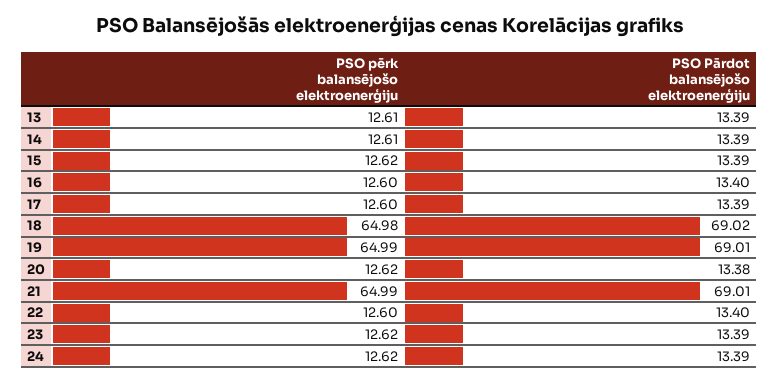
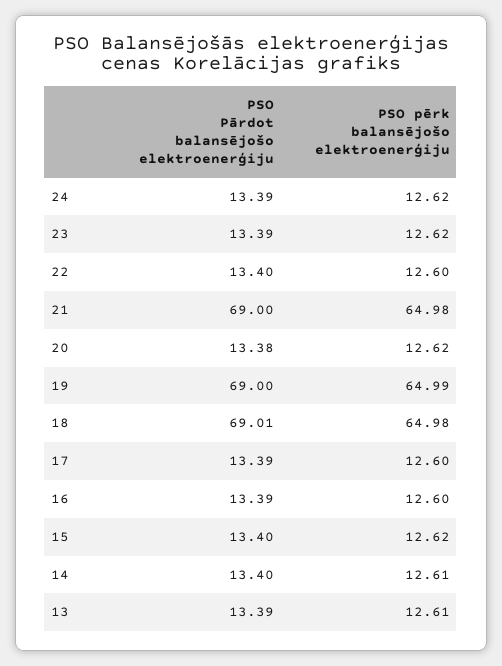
  {
    "PSO pērk balansējošo elektroenerģiju": {
      "13": 12.61,
      "14": 12.61,
      "15": 12.62,
      "16": 12.6,
      "17": 12.6,
      "18": 64.98,
      "19": 64.99,
      "20": 12.62,
-     "21": 64.99,
+     "21": 64.98,
      "22": 12.6,
      "23": 12.62,
      "24": 12.62
    },
    "PSO Pārdot balansējošo elektroenerģiju": {
      "13": 13.39,
-     "14": 13.39,
+     "14": 13.4,
-     "15": 13.39,
+     "15": 13.4,
-     "16": 13.4,
+     "16": 13.39,
      "17": 13.39,
-     "18": 69.02,
+     "18": 69.01,
-     "19": 69.01,
+     "19": 69,
      "20": 13.38,
-     "21": 69.01,
+     "21": 69,
      "22": 13.4,
      "23": 13.39,
      "24": 13.39
    }
  }

